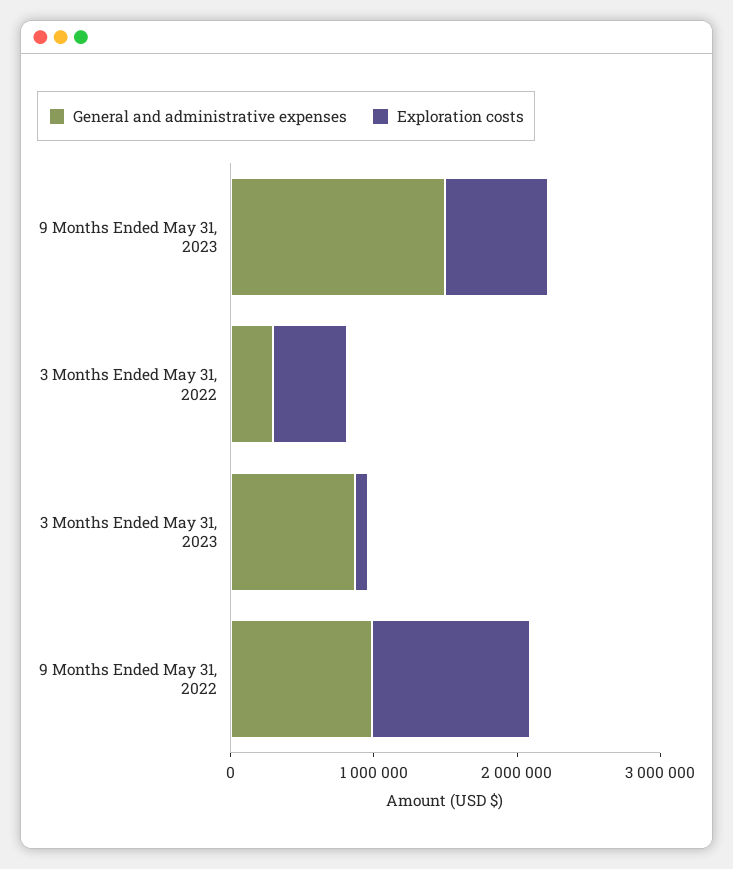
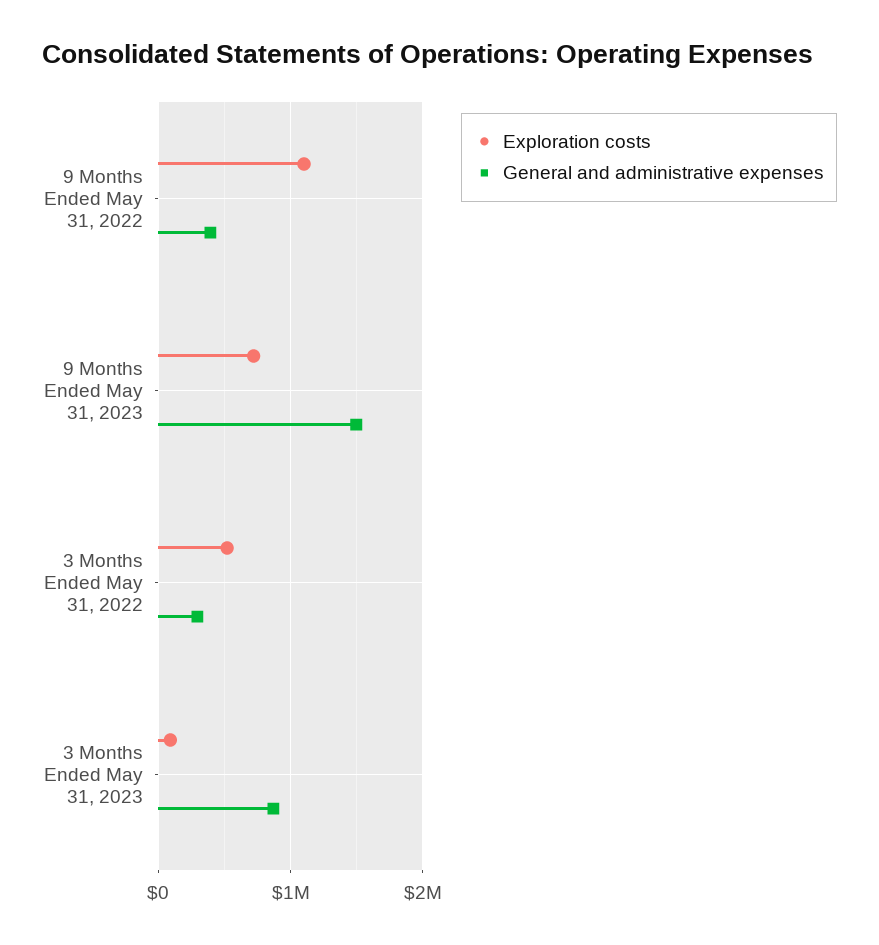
  {
    "General and administrative expenses": {
      "9 Months Ended May 31, 2023": 1500000,
      "3 Months Ended May 31, 2022": 300000,
      "3 Months Ended May 31, 2023": 900000,
-     "9 Months Ended May 31, 2022": 1000000
+     "9 Months Ended May 31, 2022": 400000
    },
    "Exploration costs": {
      "9 Months Ended May 31, 2023": 700000,
      "3 Months Ended May 31, 2022": 500000,
      "3 Months Ended May 31, 2023": 100000,
      "9 Months Ended May 31, 2022": 1100000
    }
  }

